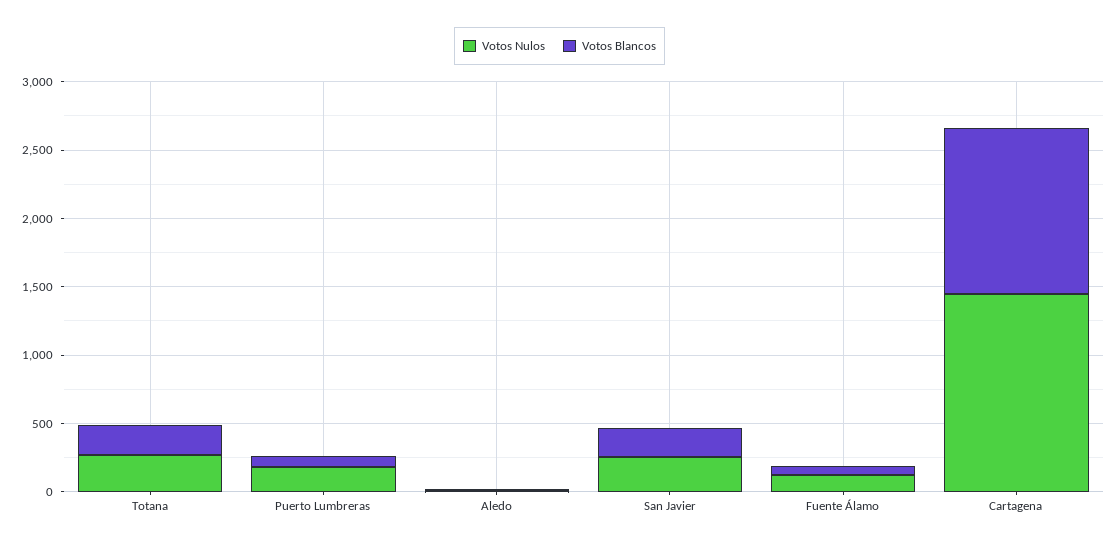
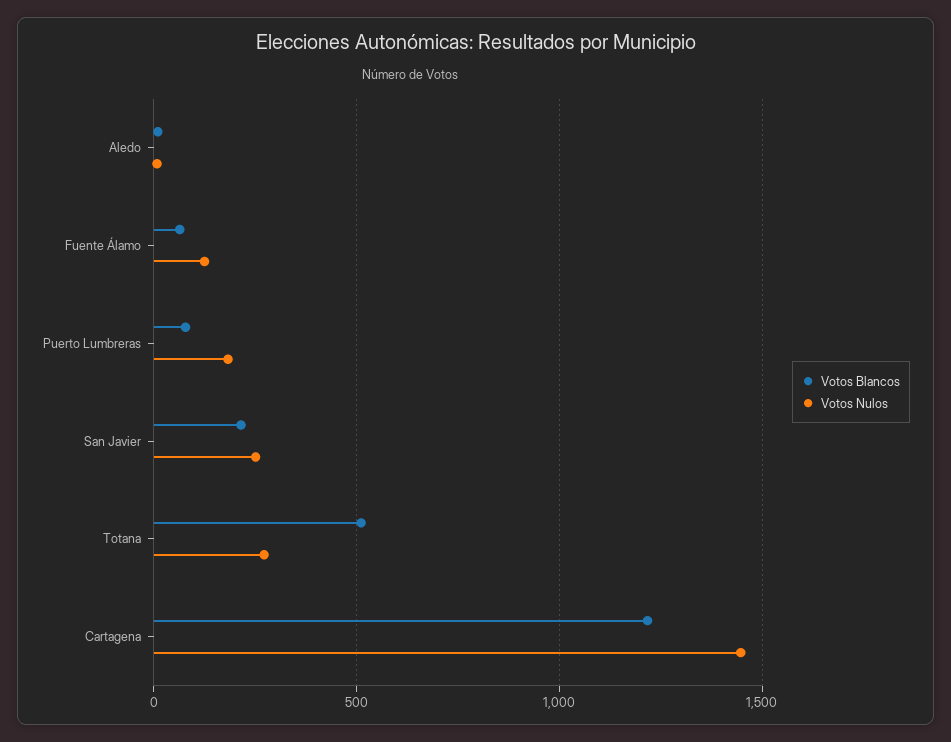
  {
    "Votos Nulos": {
      "Totana": 250,
      "Puerto Lumbreras": 200,
      "Aledo": 0,
      "San Javier": 250,
      "Fuente Álamo": 150,
      "Cartagena": 1450
    },
    "Votos Blancos": {
-     "Totana": 200,
+     "Totana": 500,
      "Puerto Lumbreras": 100,
      "Aledo": 0,
      "San Javier": 200,
      "Fuente Álamo": 50,
      "Cartagena": 1200
    }
  }

